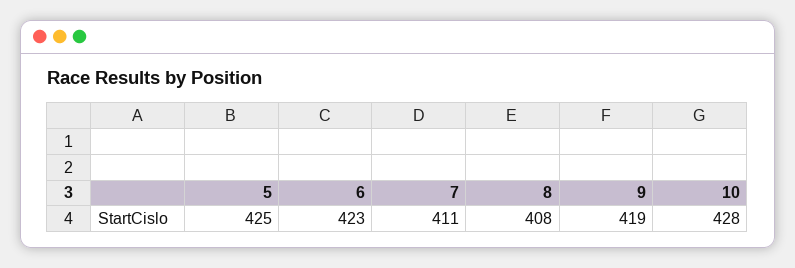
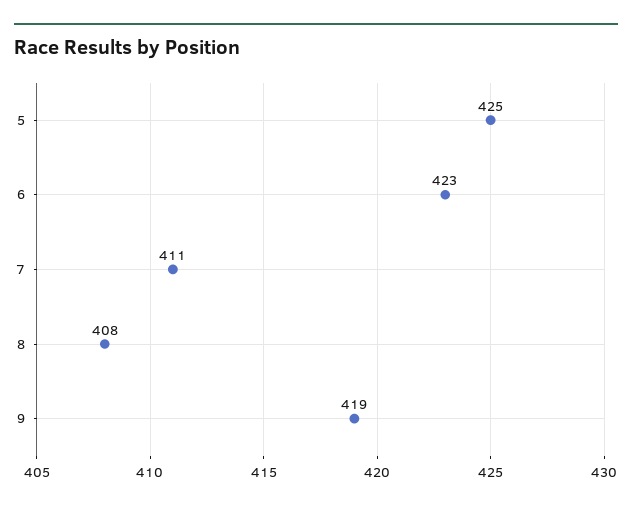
  {
    "5": 425,
    "6": 423,
    "7": 411,
    "8": 408,
-   "9": 419,
+   "9": 419
-   "10": 428
  }

